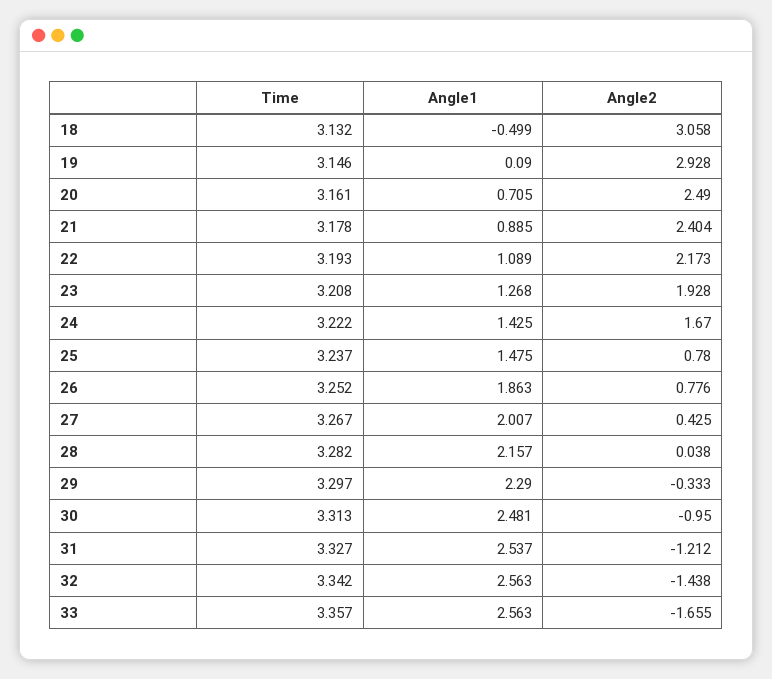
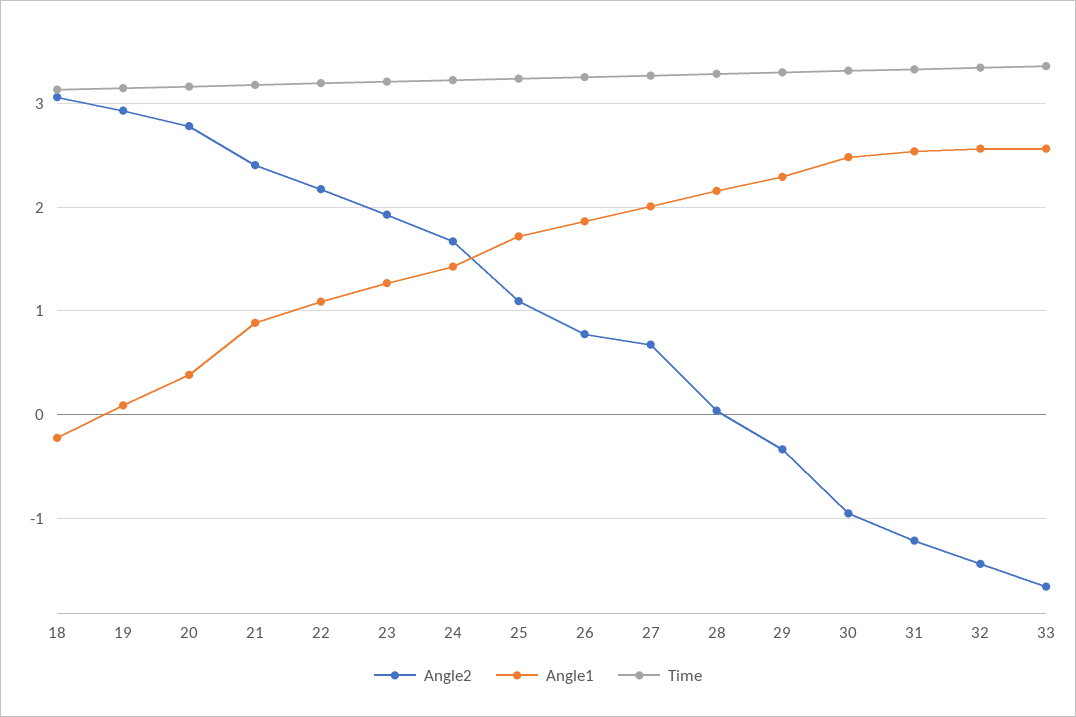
  {
    "Time": {
      "18": 3.132,
      "19": 3.146,
      "20": 3.161,
      "21": 3.178,
      "22": 3.193,
      "23": 3.208,
      "24": 3.222,
      "25": 3.237,
      "26": 3.252,
      "27": 3.267,
      "28": 3.282,
      "29": 3.297,
      "30": 3.313,
      "31": 3.327,
      "32": 3.342,
      "33": 3.357
    },
    "Angle1": {
-     "18": -0.499,
+     "18": -0.2,
      "19": 0.09,
-     "20": 0.705,
+     "20": 0.4,
      "21": 0.885,
      "22": 1.089,
      "23": 1.268,
      "24": 1.425,
-     "25": 1.475,
+     "25": 1.7,
      "26": 1.863,
      "27": 2.007,
      "28": 2.157,
      "29": 2.29,
      "30": 2.481,
      "31": 2.537,
      "32": 2.563,
      "33": 2.563
    },
    "Angle2": {
      "18": 3.058,
      "19": 2.928,
-     "20": 2.49,
+     "20": 2.8,
      "21": 2.404,
      "22": 2.173,
      "23": 1.928,
      "24": 1.67,
-     "25": 0.78,
+     "25": 1.1,
      "26": 0.776,
-     "27": 0.425,
+     "27": 0.7,
      "28": 0.038,
      "29": -0.333,
      "30": -0.95,
      "31": -1.212,
      "32": -1.438,
      "33": -1.655
    }
  }

